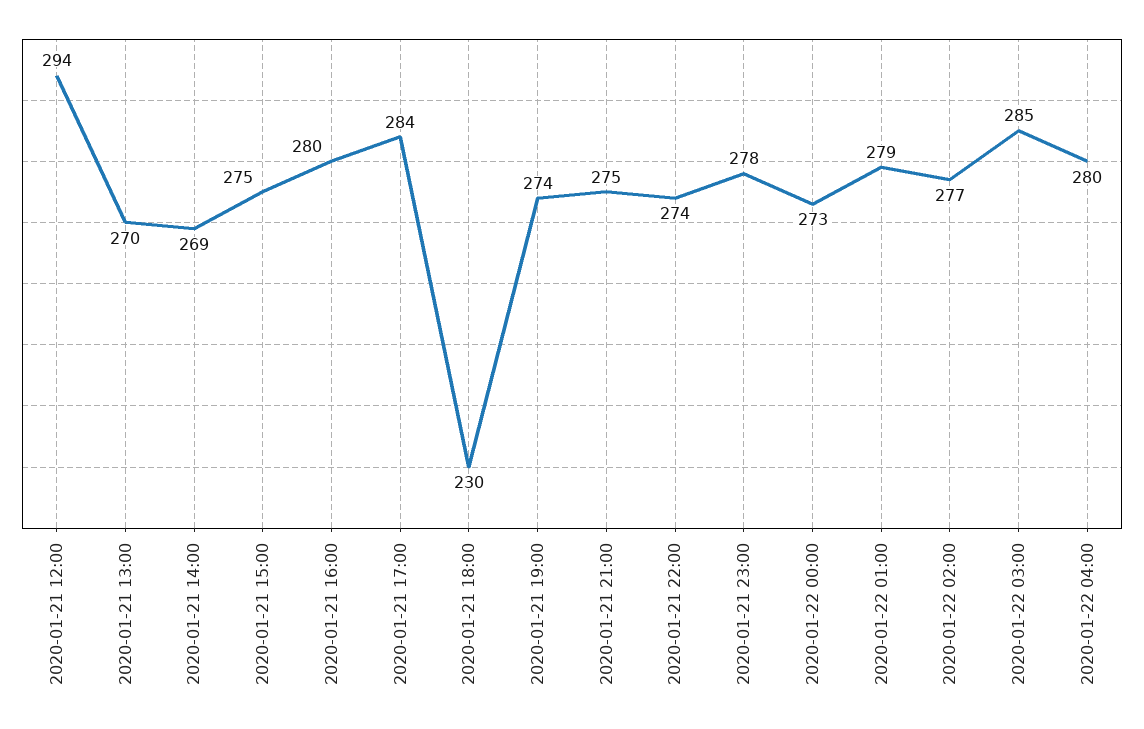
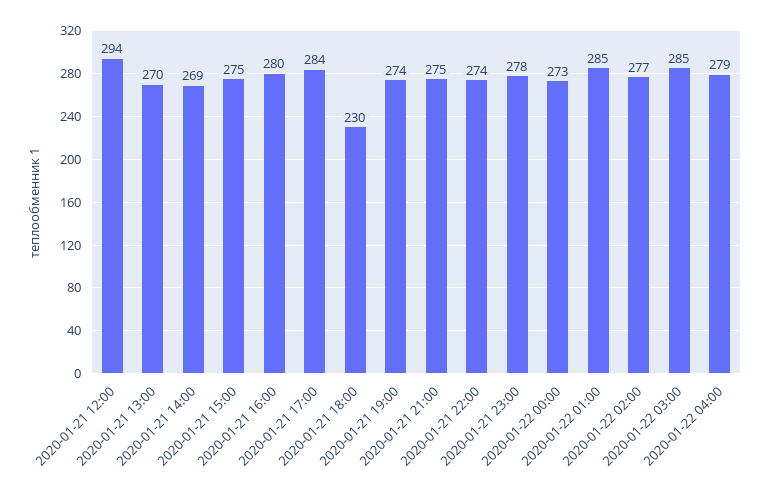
  {
    "2020-01-21 12:00": 294,
    "2020-01-21 13:00": 270,
    "2020-01-21 14:00": 269,
    "2020-01-21 15:00": 275,
    "2020-01-21 16:00": 280,
    "2020-01-21 17:00": 284,
    "2020-01-21 18:00": 230,
    "2020-01-21 19:00": 274,
    "2020-01-21 21:00": 275,
    "2020-01-21 22:00": 274,
    "2020-01-21 23:00": 278,
    "2020-01-22 00:00": 273,
-   "2020-01-22 01:00": 279,
+   "2020-01-22 01:00": 285,
    "2020-01-22 02:00": 277,
    "2020-01-22 03:00": 285,
-   "2020-01-22 04:00": 280
+   "2020-01-22 04:00": 279
  }

